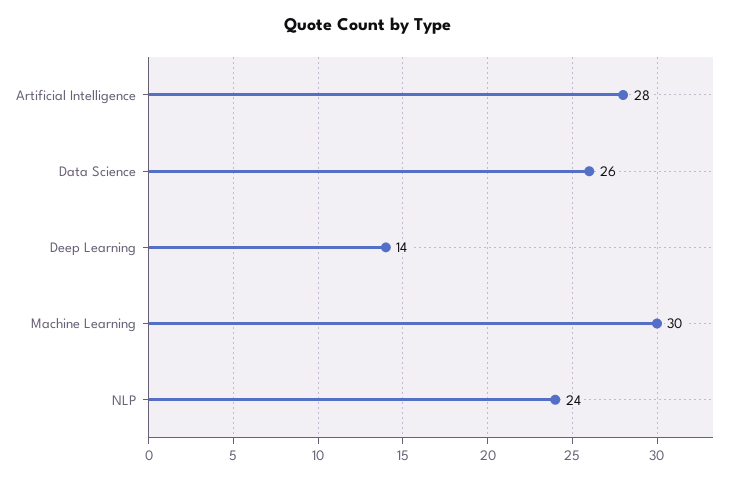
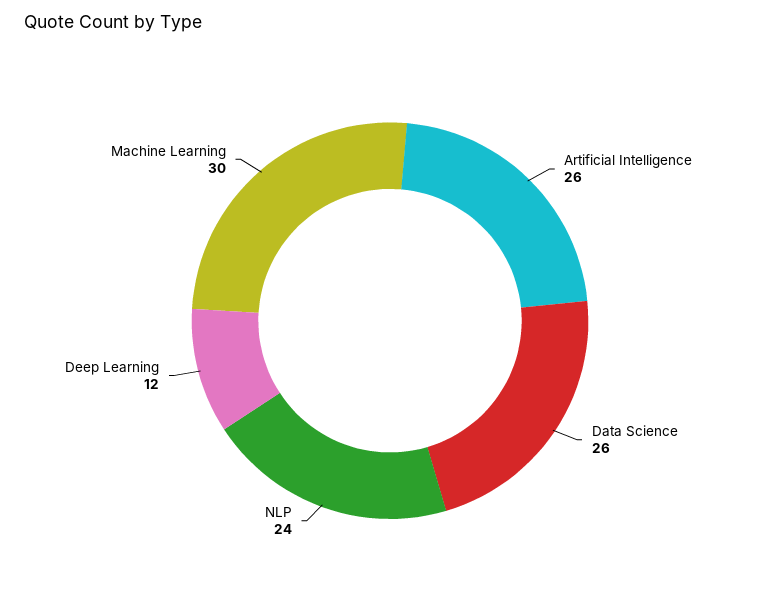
  {
-   "Artificial Intelligence": 28,
+   "Artificial Intelligence": 26,
    "Data Science": 26,
-   "Deep Learning": 14,
+   "Deep Learning": 12,
    "Machine Learning": 30,
    "NLP": 24
  }

